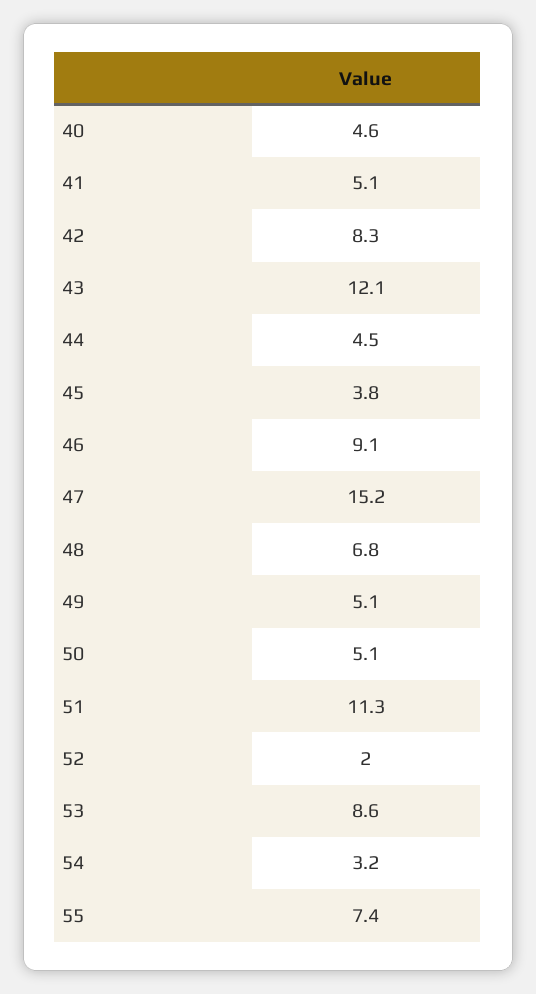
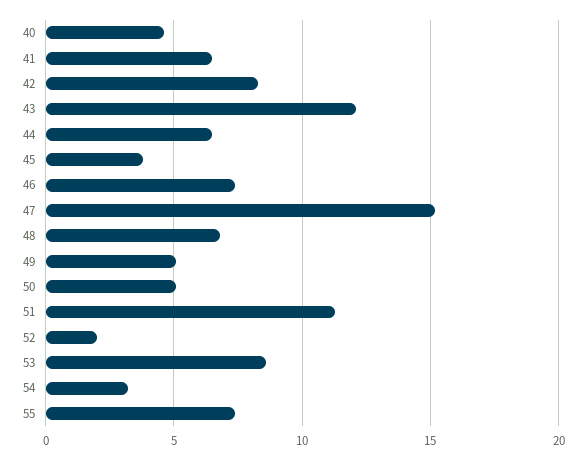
  {
    "40": 4.6,
-   "41": 5.1,
+   "41": 6.5,
    "42": 8.3,
    "43": 12.1,
-   "44": 4.5,
+   "44": 6.5,
    "45": 3.8,
-   "46": 9.1,
+   "46": 7.5,
    "47": 15.2,
    "48": 6.8,
    "49": 5.1,
    "50": 5.1,
    "51": 11.3,
    "52": 2,
    "53": 8.6,
    "54": 3.2,
    "55": 7.4
  }

